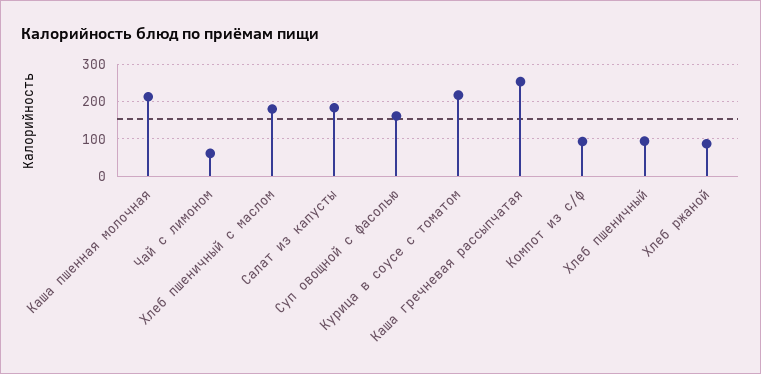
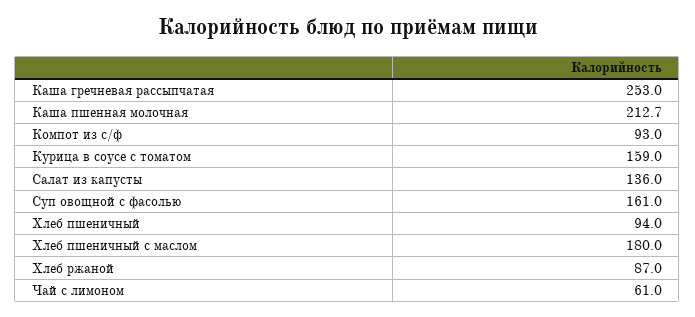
  {
    "Каша пшенная молочная": 212.7,
    "Чай с лимоном": 61,
    "Хлеб пшеничный с маслом": 180,
-   "Салат из капусты": 180,
+   "Салат из капусты": 136,
    "Суп овощной с фасолью": 161,
-   "Курица в соусе с томатом": 220,
+   "Курица в соусе с томатом": 159,
    "Каша гречневая рассыпчатая": 253,
    "Компот из с/ф": 93,
    "Хлеб пшеничный": 94,
    "Хлеб ржаной": 87
  }

